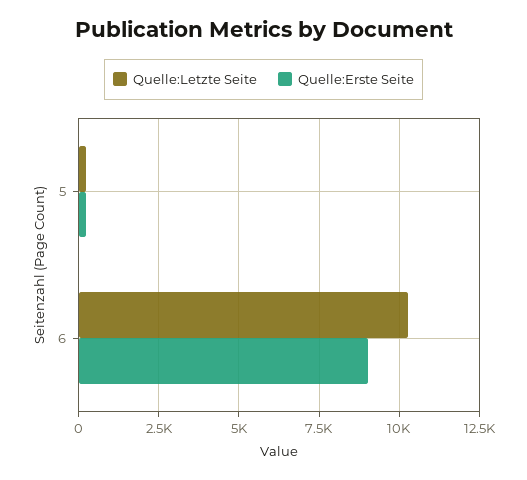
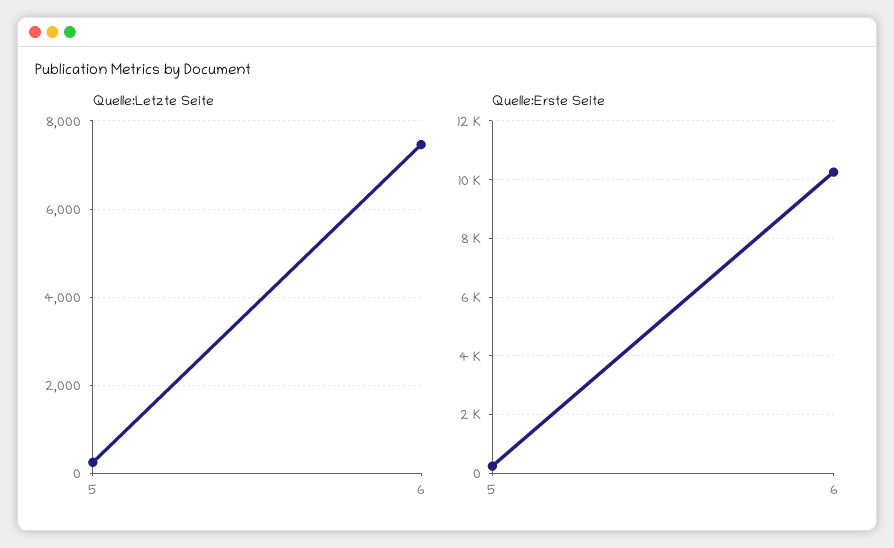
  {
    "Quelle:Letzte Seite": {
      "5": 200,
-     "6": 10250
+     "6": 7400
    },
    "Quelle:Erste Seite": {
      "5": 250,
-     "6": 9000
+     "6": 10250
    }
  }

